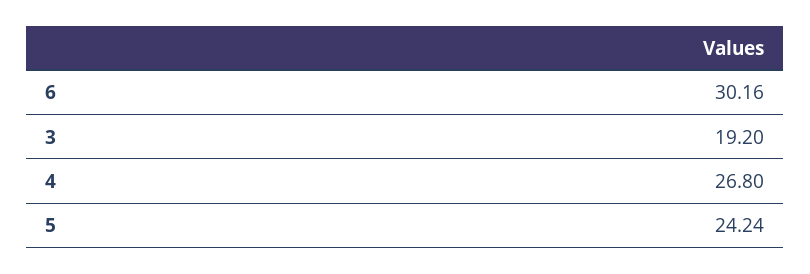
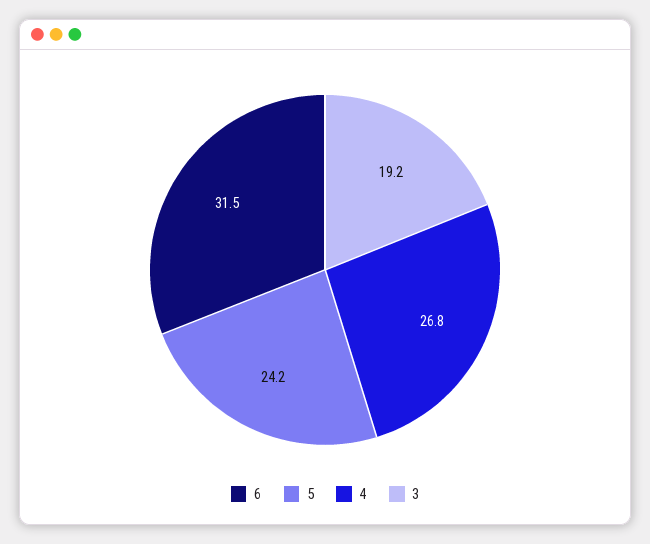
  {
-   "6": 30.16,
+   "6": 31.5,
    "3": 19.2,
    "4": 26.8,
    "5": 24.24
  }

